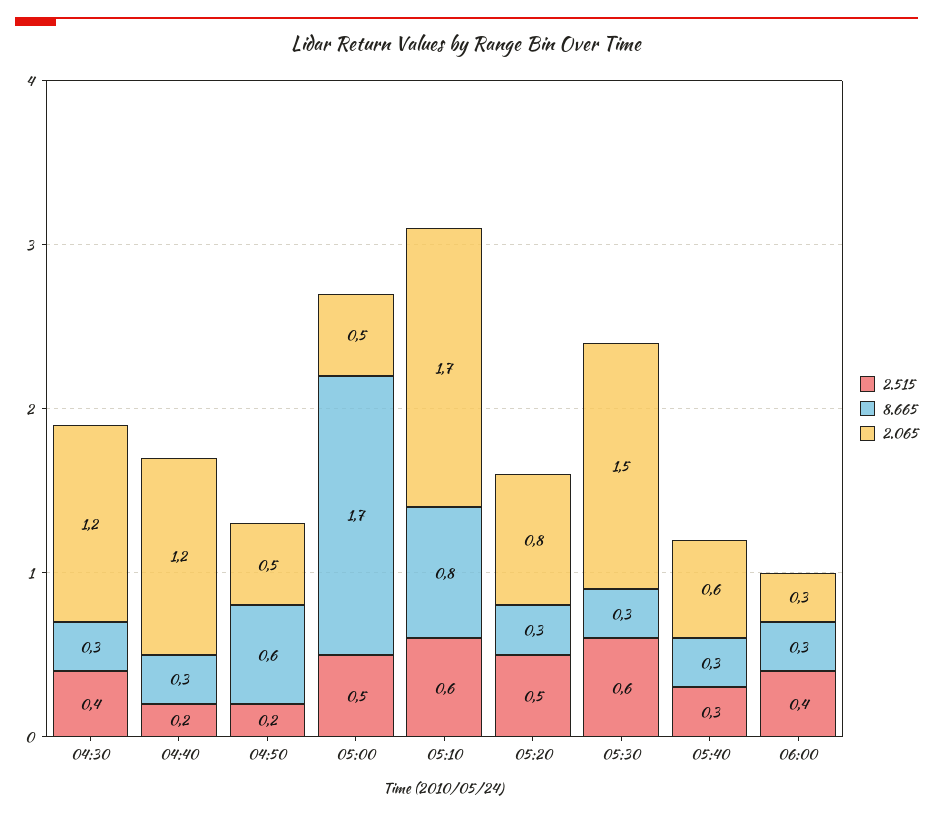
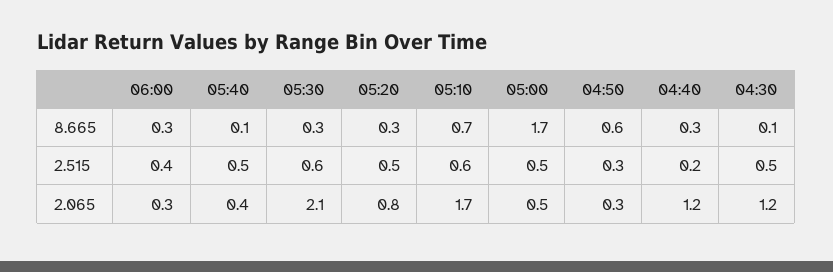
  {
    "2.515": {
-     "04:30": 0.4,
+     "04:30": 0.5,
      "04:40": 0.2,
-     "04:50": 0.2,
+     "04:50": 0.3,
      "05:00": 0.5,
      "05:10": 0.6,
      "05:20": 0.5,
      "05:30": 0.6,
-     "05:40": 0.3,
+     "05:40": 0.5,
      "06:00": 0.4
    },
    "8.665": {
-     "04:30": 0.3,
+     "04:30": 0.1,
      "04:40": 0.3,
      "04:50": 0.6,
      "05:00": 1.7,
-     "05:10": 0.8,
+     "05:10": 0.7,
      "05:20": 0.3,
      "05:30": 0.3,
-     "05:40": 0.3,
+     "05:40": 0.1,
      "06:00": 0.3
    },
    "2.065": {
      "04:30": 1.2,
      "04:40": 1.2,
-     "04:50": 0.5,
+     "04:50": 0.3,
      "05:00": 0.5,
      "05:10": 1.7,
      "05:20": 0.8,
-     "05:30": 1.5,
+     "05:30": 2.1,
-     "05:40": 0.6,
+     "05:40": 0.4,
      "06:00": 0.3
    }
  }

